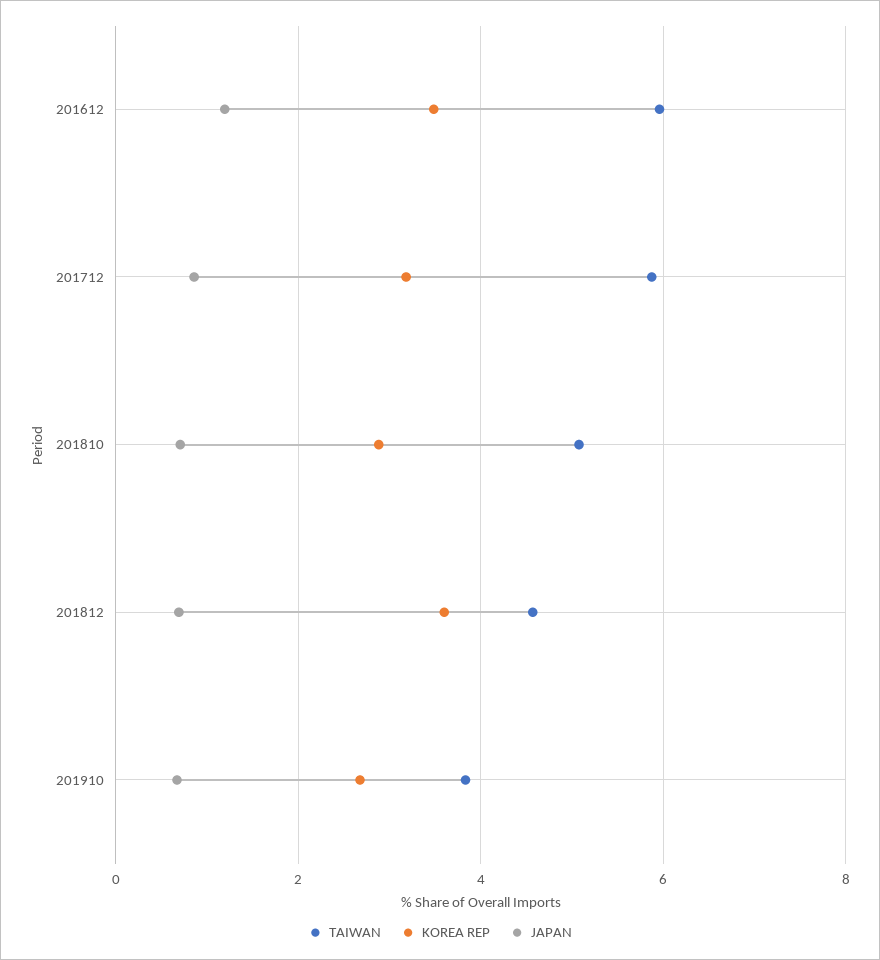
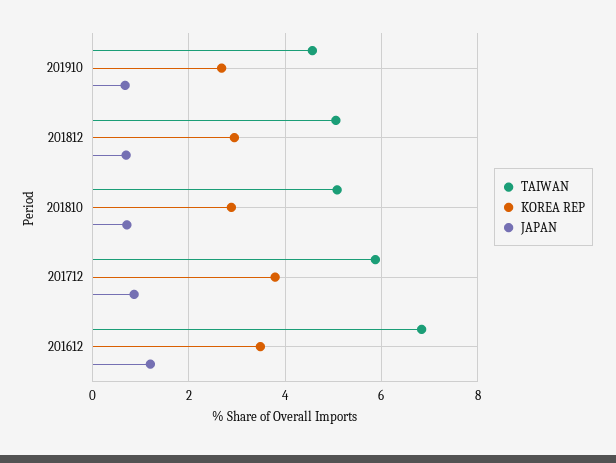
  {
    "TAIWAN": {
-     "201612": 6,
+     "201612": 6.8,
      "201712": 5.8,
      "201810": 5,
-     "201812": 4.6,
+     "201812": 5,
-     "201910": 3.8
+     "201910": 4.6
    },
    "KOREA REP": {
      "201612": 3.4,
-     "201712": 3.2,
+     "201712": 3.8,
      "201810": 2.8,
-     "201812": 3.6,
+     "201812": 3,
      "201910": 2.6
    },
    "JAPAN": {
      "201612": 1.2,
      "201712": 0.8,
      "201810": 0.8,
      "201812": 0.6,
      "201910": 0.6
    }
  }

